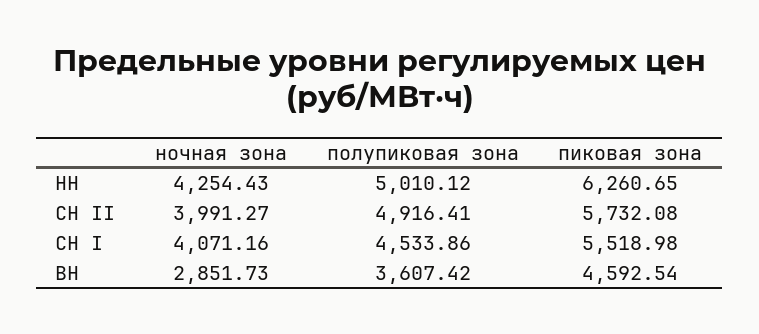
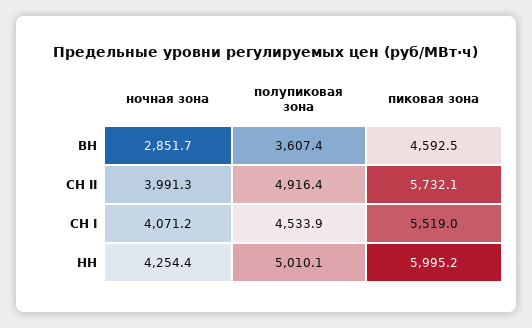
  {
    "ночная зона": {
      "НН": 4254.43,
      "СН II": 3991.27,
      "СН I": 4071.16,
      "ВН": 2851.73
    },
    "полупиковая зона": {
      "НН": 5010.12,
      "СН II": 4916.41,
      "СН I": 4533.86,
      "ВН": 3607.42
    },
    "пиковая зона": {
-     "НН": 6260.65,
+     "НН": 5995.2,
      "СН II": 5732.08,
      "СН I": 5518.98,
      "ВН": 4592.54
    }
  }

